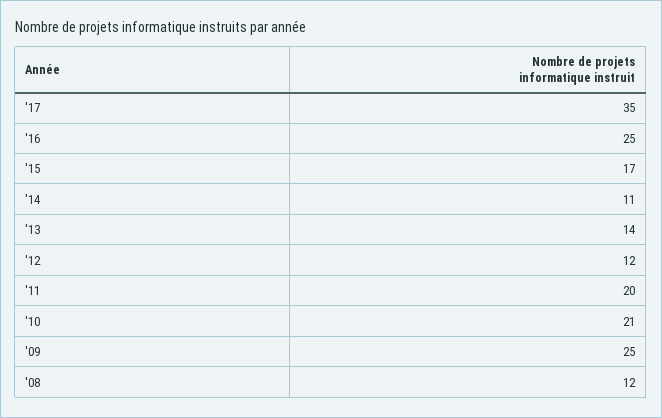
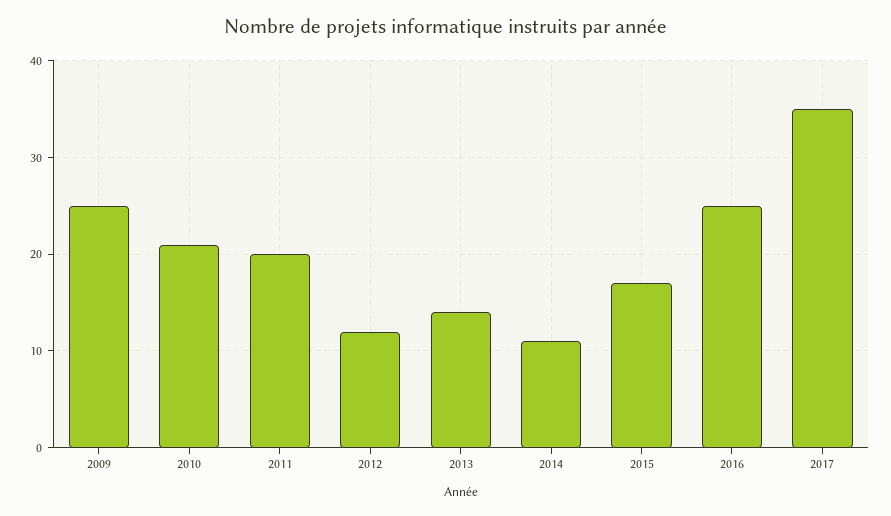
  {
    "'17": 35,
    "'16": 25,
    "'15": 17,
    "'14": 11,
    "'13": 14,
    "'12": 12,
    "'11": 20,
    "'10": 21,
-   "'09": 25,
+   "'09": 25
-   "'08": 12
  }

